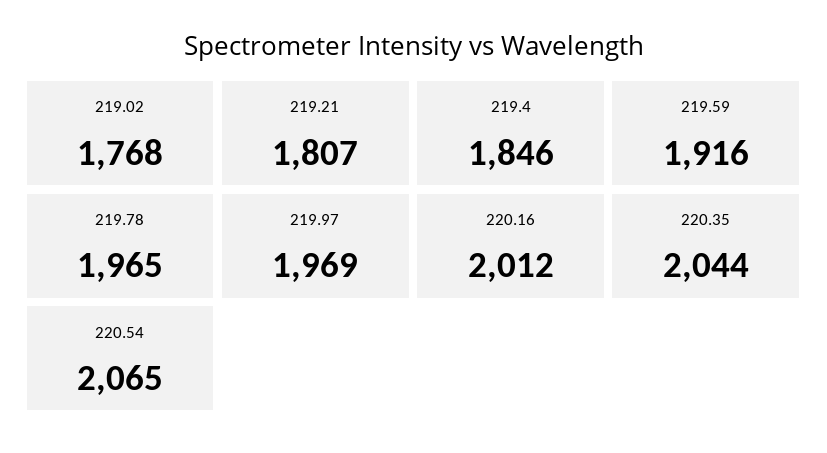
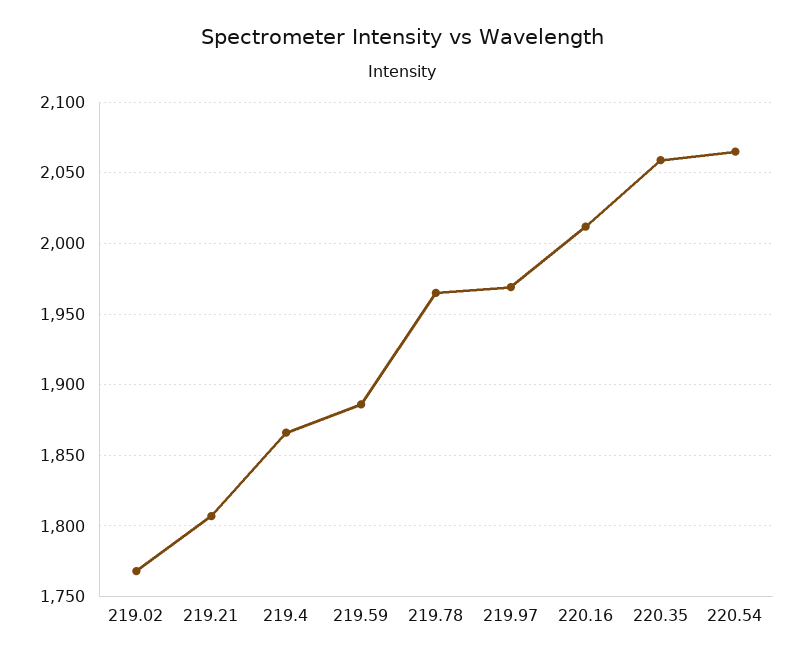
  {
    "219.02": 1768,
    "219.21": 1807,
-   "219.4": 1846,
+   "219.4": 1865,
-   "219.59": 1916,
+   "219.59": 1885,
    "219.78": 1965,
    "219.97": 1969,
    "220.16": 2012,
-   "220.35": 2044,
+   "220.35": 2060,
    "220.54": 2065
  }

